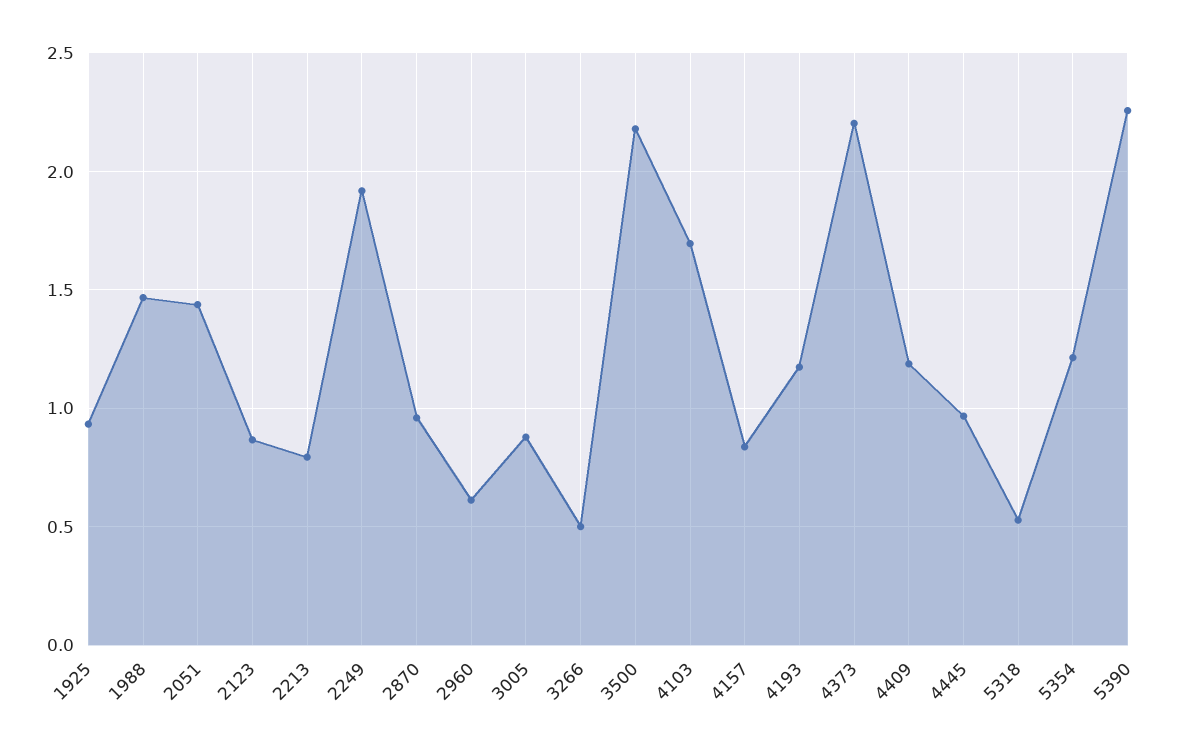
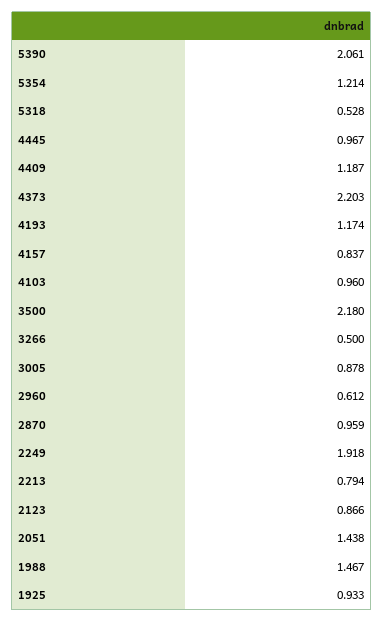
  {
    "1925": 0.933,
    "1988": 1.467,
    "2051": 1.438,
    "2123": 0.866,
    "2213": 0.794,
    "2249": 1.918,
    "2870": 0.959,
    "2960": 0.612,
    "3005": 0.878,
    "3266": 0.5,
    "3500": 2.18,
-   "4103": 1.7,
+   "4103": 0.96,
    "4157": 0.837,
    "4193": 1.174,
    "4373": 2.203,
    "4409": 1.187,
    "4445": 0.967,
    "5318": 0.528,
    "5354": 1.214,
-   "5390": 2.25
+   "5390": 2.061
  }

